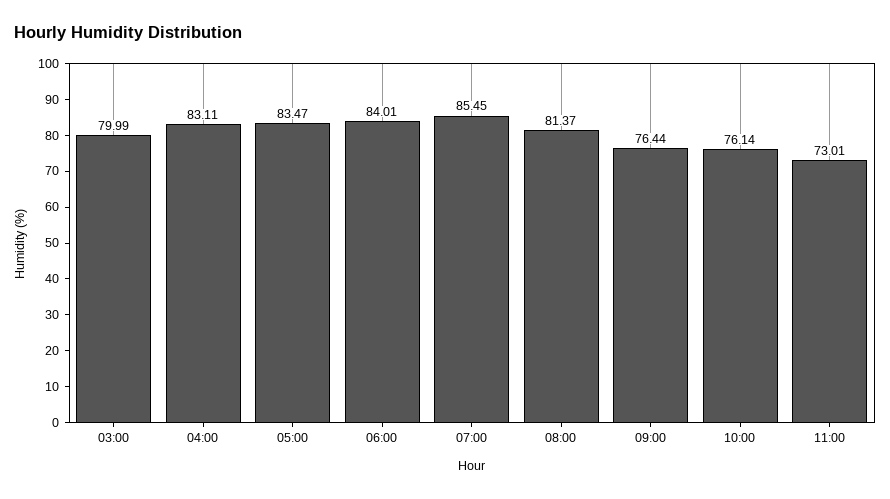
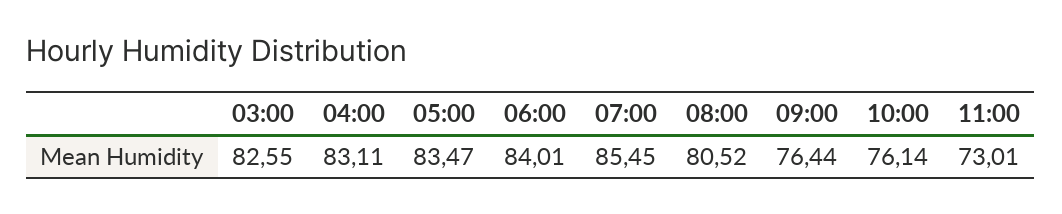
  {
-   "03:00": 79.99,
+   "03:00": 82.55,
    "04:00": 83.11,
    "05:00": 83.47,
    "06:00": 84.01,
    "07:00": 85.45,
-   "08:00": 81.37,
+   "08:00": 80.52,
    "09:00": 76.44,
    "10:00": 76.14,
    "11:00": 73.01
  }

